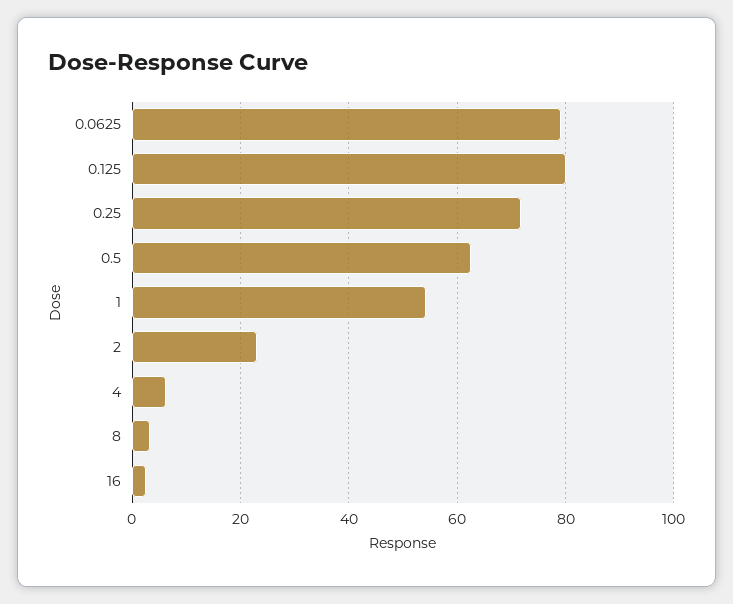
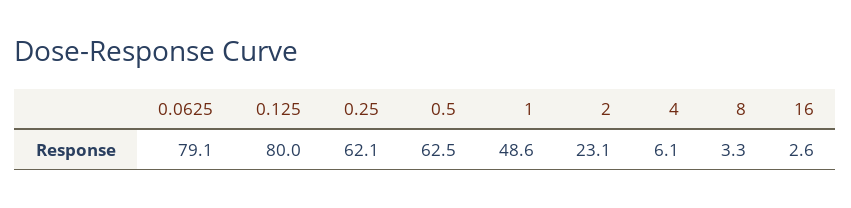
  {
    "0.0625": 79.1,
    "0.125": 80,
-   "0.25": 72,
+   "0.25": 62.1,
    "0.5": 62.5,
-   "1": 54,
+   "1": 48.6,
    "2": 23.1,
    "4": 6.1,
    "8": 3.3,
    "16": 2.6
  }

